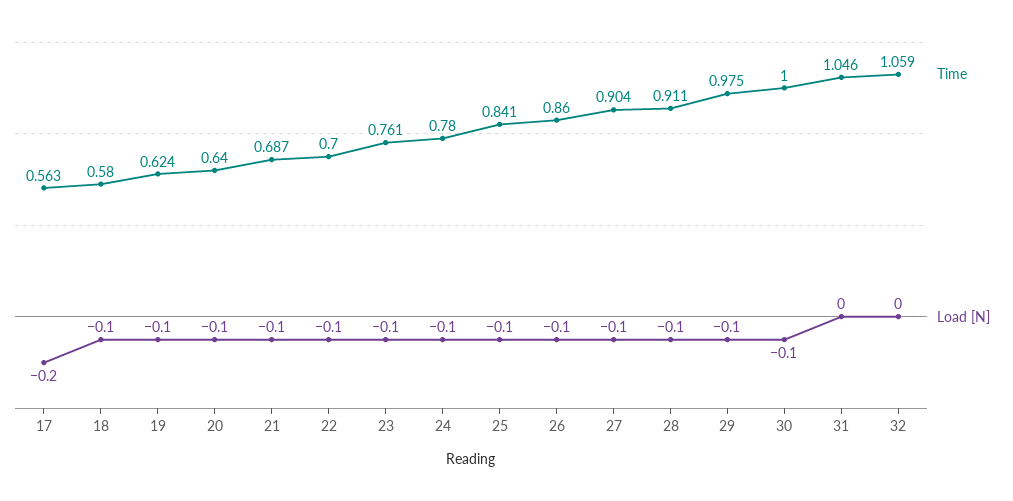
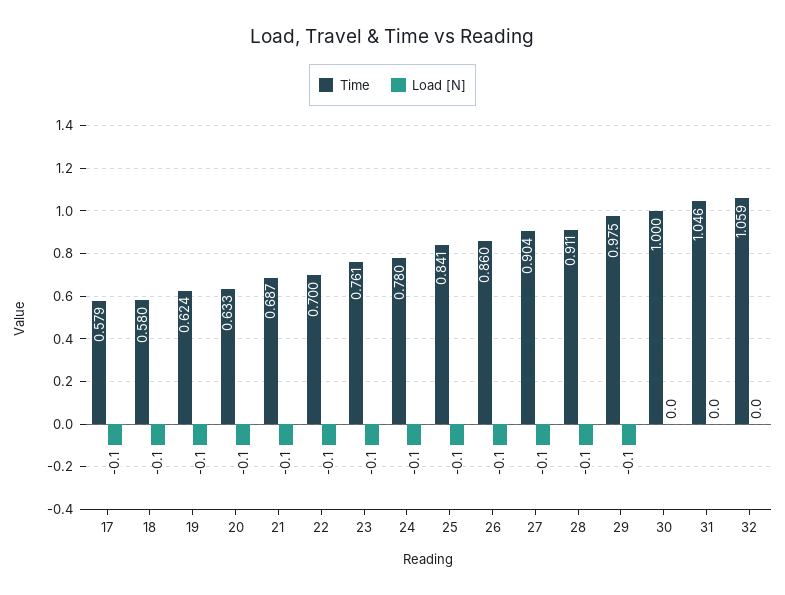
  {
    "Time": {
-     "17": 0.563,
+     "17": 0.579,
      "18": 0.58,
      "19": 0.624,
-     "20": 0.64,
+     "20": 0.633,
      "21": 0.687,
      "22": 0.7,
      "23": 0.761,
      "24": 0.78,
      "25": 0.841,
      "26": 0.86,
      "27": 0.904,
      "28": 0.911,
      "29": 0.975,
      "30": 1,
      "31": 1.046,
      "32": 1.059
    },
    "Load [N]": {
-     "17": -0.2,
+     "17": -0.1,
      "18": -0.1,
      "19": -0.1,
      "20": -0.1,
      "21": -0.1,
      "22": -0.1,
      "23": -0.1,
      "24": -0.1,
      "25": -0.1,
      "26": -0.1,
      "27": -0.1,
      "28": -0.1,
      "29": -0.1,
-     "30": -0.1,
+     "30": 0,
      "31": 0,
      "32": 0
    }
  }

